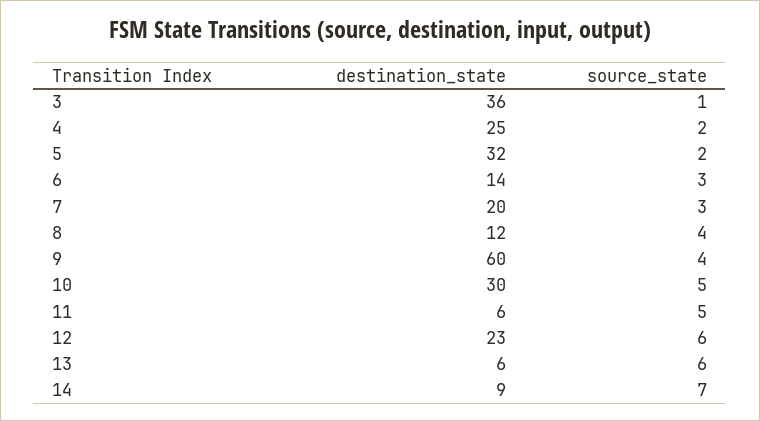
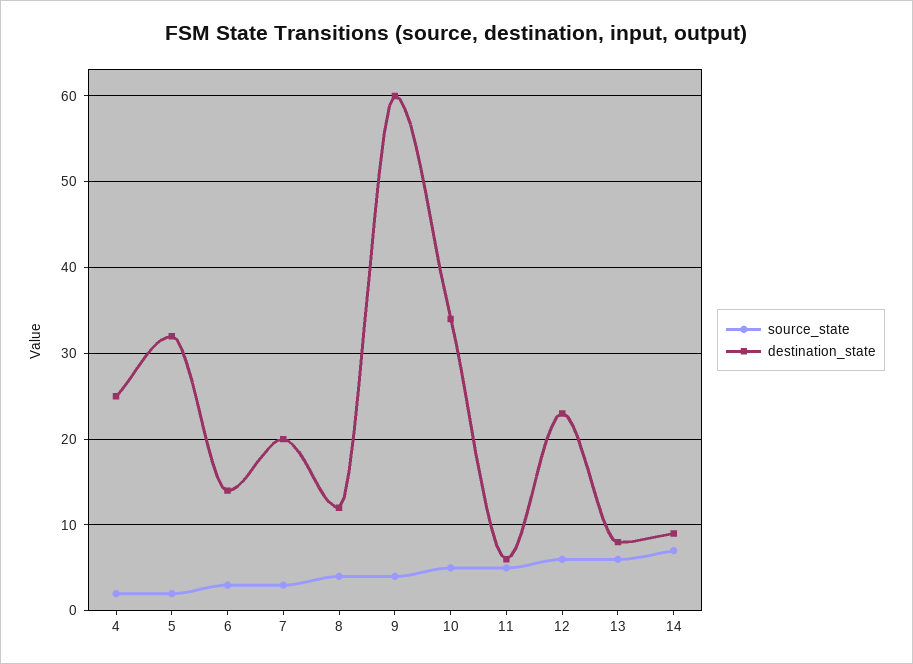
  {
    "destination_state": {
-     "3": 36,
      "4": 25,
      "5": 32,
      "6": 14,
      "7": 20,
      "8": 12,
      "9": 60,
-     "10": 30,
+     "10": 34,
      "11": 6,
      "12": 23,
-     "13": 6,
+     "13": 8,
      "14": 9
    },
    "source_state": {
-     "3": 1,
      "4": 2,
      "5": 2,
      "6": 3,
      "7": 3,
      "8": 4,
      "9": 4,
      "10": 5,
      "11": 5,
      "12": 6,
      "13": 6,
      "14": 7
    }
  }

